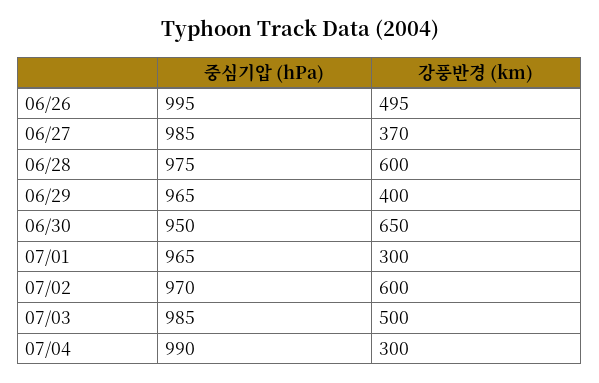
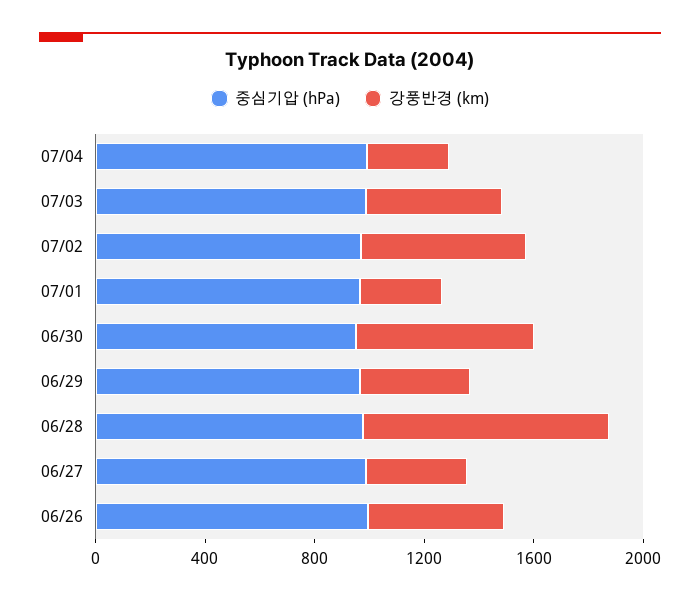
  {
    "중심기압 (hPa)": {
      "06/26": 995,
      "06/27": 985,
      "06/28": 975,
      "06/29": 965,
      "06/30": 950,
      "07/01": 965,
      "07/02": 970,
      "07/03": 985,
      "07/04": 990
    },
    "강풍반경 (km)": {
      "06/26": 495,
      "06/27": 370,
-     "06/28": 600,
+     "06/28": 900,
      "06/29": 400,
      "06/30": 650,
      "07/01": 300,
      "07/02": 600,
      "07/03": 500,
      "07/04": 300
    }
  }

